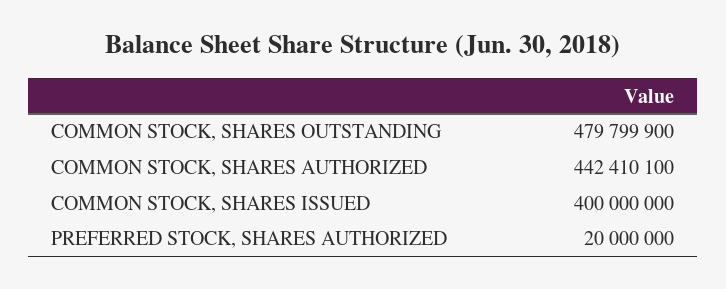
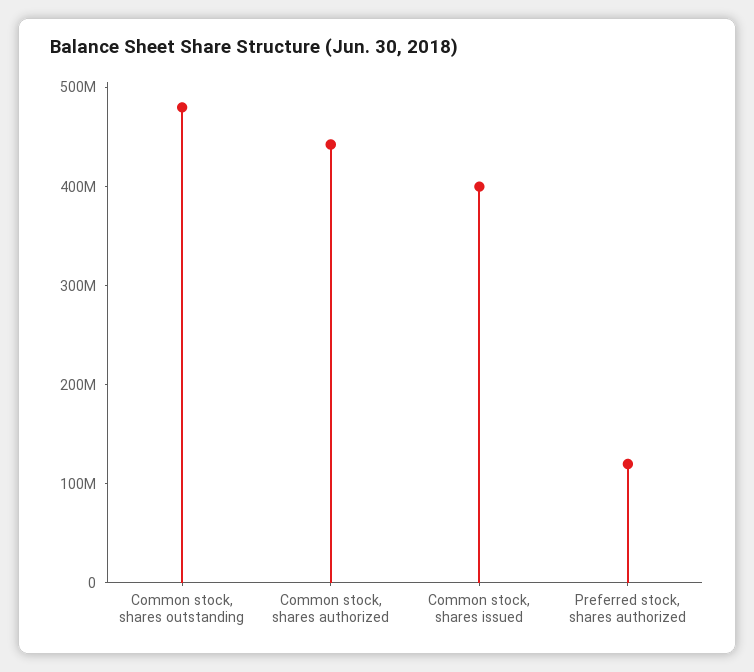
  {
    "COMMON STOCK, SHARES OUTSTANDING": 479799900,
    "COMMON STOCK, SHARES AUTHORIZED": 442410100,
    "COMMON STOCK, SHARES ISSUED": 400000000,
-   "PREFERRED STOCK, SHARES AUTHORIZED": 20000000
+   "PREFERRED STOCK, SHARES AUTHORIZED": 120000000
  }

